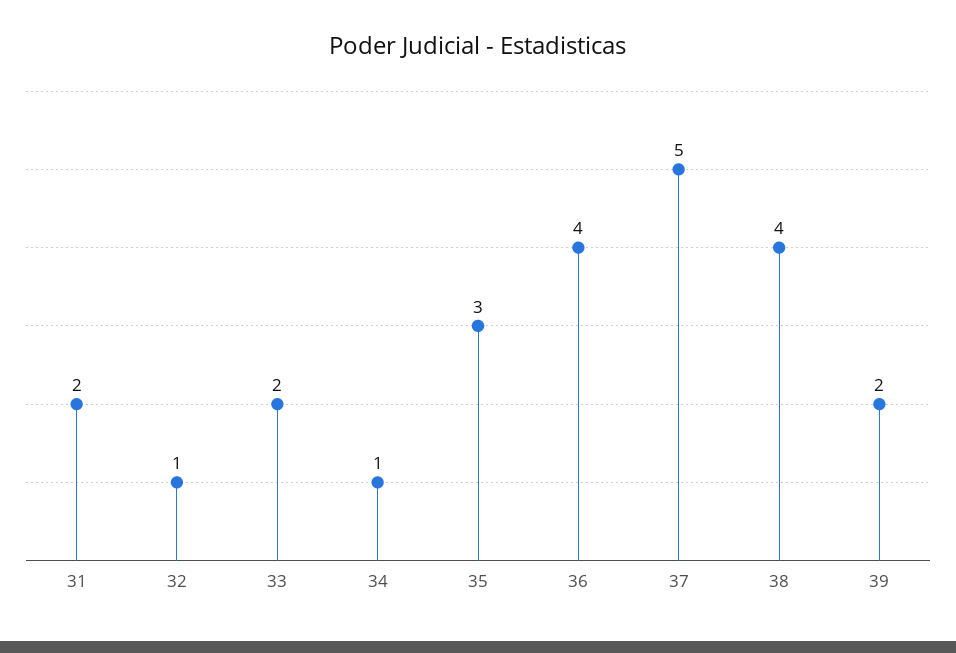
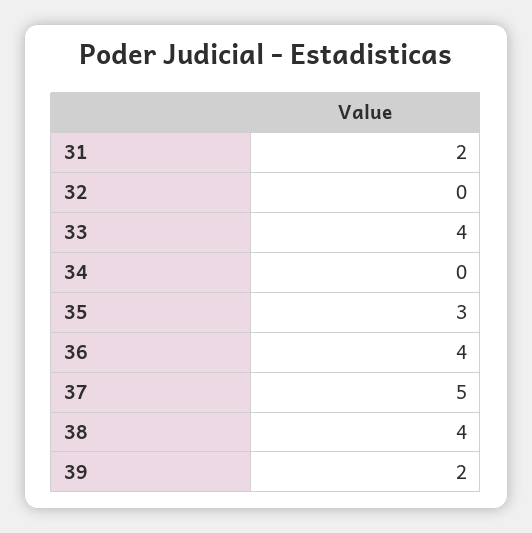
  {
    "31": 2,
-   "32": 1,
+   "32": 0,
-   "33": 2,
+   "33": 4,
-   "34": 1,
+   "34": 0,
    "35": 3,
    "36": 4,
    "37": 5,
    "38": 4,
    "39": 2
  }

